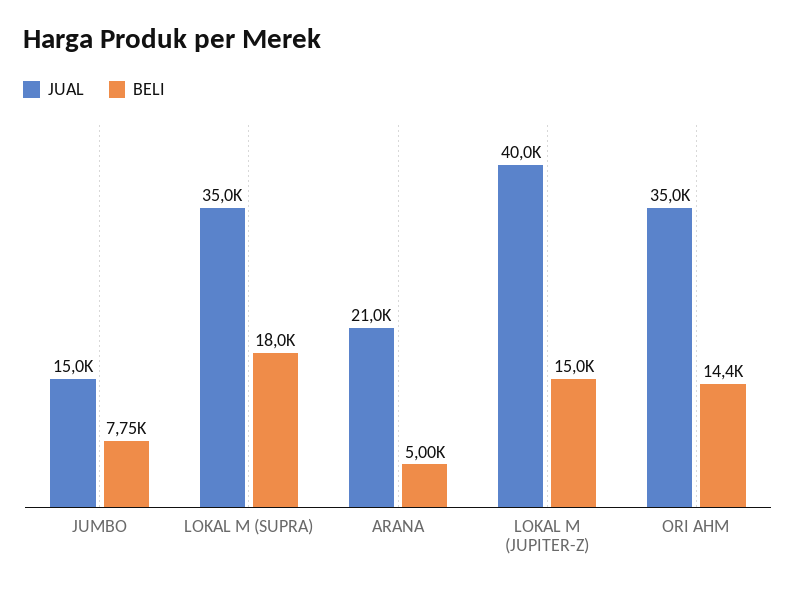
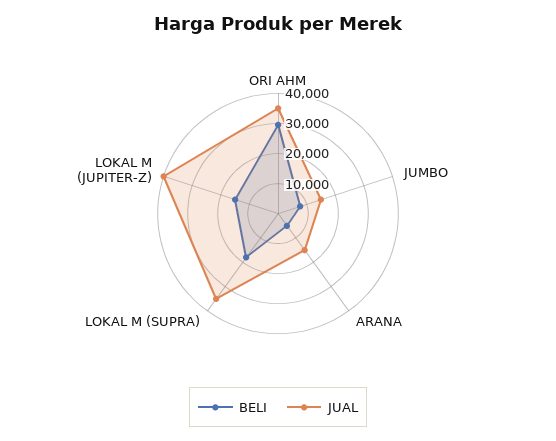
  {
    "JUAL": {
      "JUMBO": 15000,
      "LOKAL M (SUPRA)": 35000,
-     "ARANA": 21000,
+     "ARANA": 15000,
      "LOKAL M (JUPITER-Z)": 40000,
      "ORI AHM": 35000
    },
    "BELI": {
      "JUMBO": 7750,
      "LOKAL M (SUPRA)": 18000,
      "ARANA": 5000,
      "LOKAL M (JUPITER-Z)": 15000,
-     "ORI AHM": 14400
+     "ORI AHM": 30000
    }
  }

